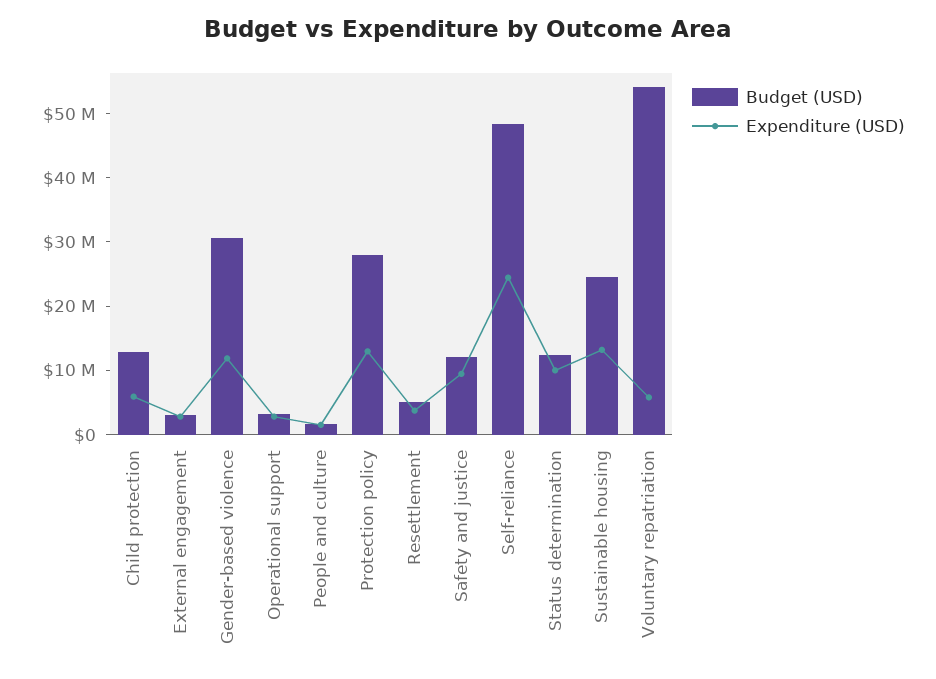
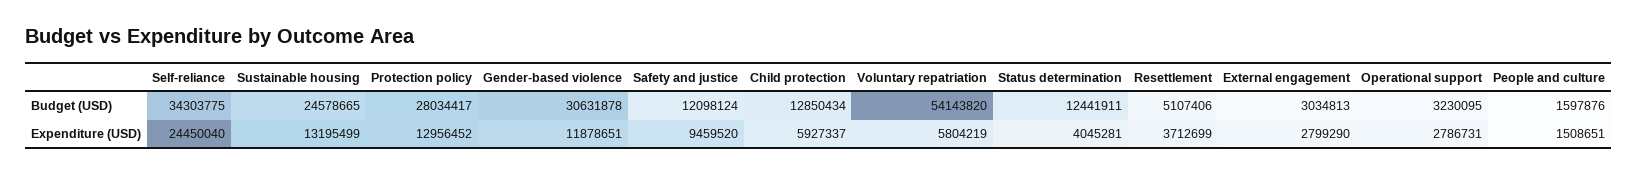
  {
    "Budget (USD)": {
      "Child protection": 12850434,
      "External engagement": 3034813,
      "Gender-based violence": 30631878,
      "Operational support": 3230095,
      "People and culture": 1597876,
      "Protection policy": 28034417,
      "Resettlement": 5107406,
      "Safety and justice": 12098124,
-     "Self-reliance": 48000000,
+     "Self-reliance": 34303775,
      "Status determination": 12441911,
      "Sustainable housing": 24578665,
      "Voluntary repatriation": 54143820
    },
    "Expenditure (USD)": {
      "Child protection": 5927337,
      "External engagement": 2799290,
      "Gender-based violence": 11878651,
      "Operational support": 2786731,
      "People and culture": 1508651,
      "Protection policy": 12956452,
      "Resettlement": 3712699,
      "Safety and justice": 9459520,
      "Self-reliance": 24450040,
-     "Status determination": 10000000,
+     "Status determination": 4045281,
      "Sustainable housing": 13195499,
      "Voluntary repatriation": 5804219
    }
  }

